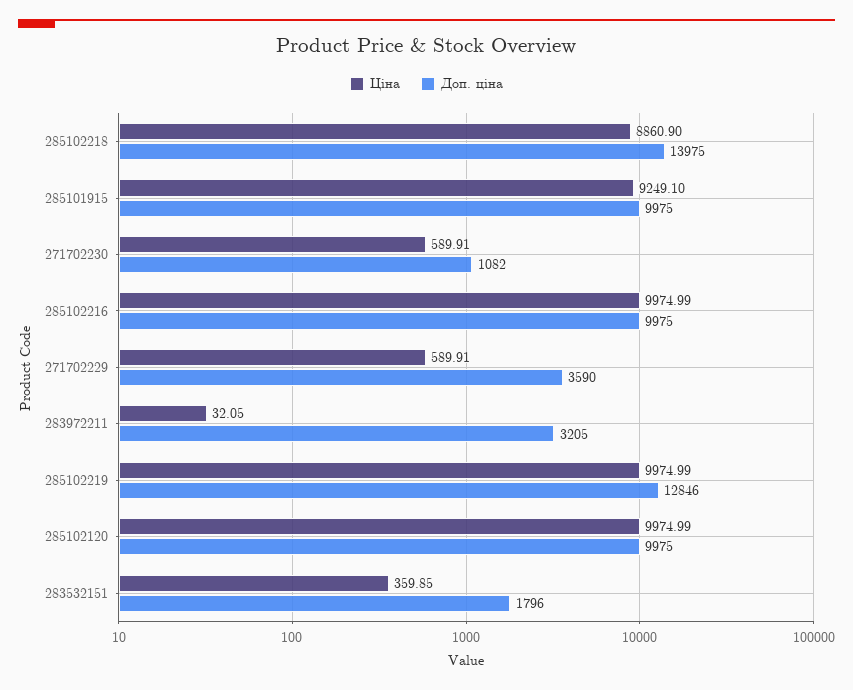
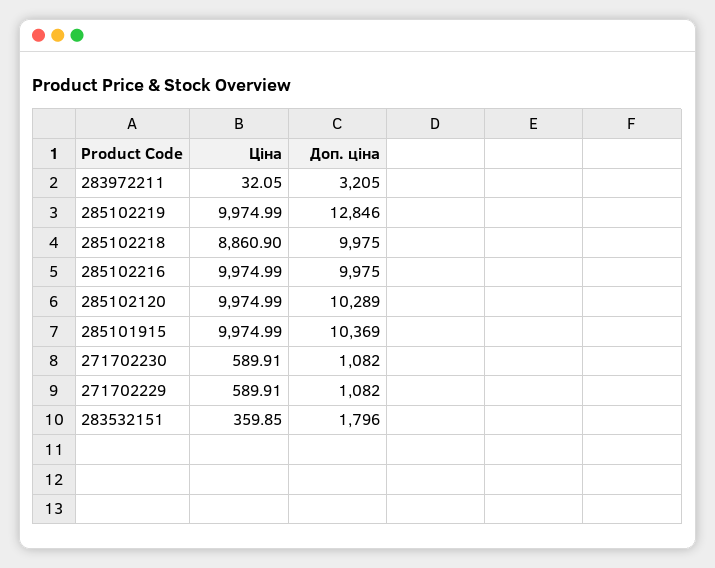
  {
    "Ціна": {
      "285102218": 8860.9,
-     "285101915": 9249.1,
+     "285101915": 9974.99,
      "271702230": 589.91,
      "285102216": 9974.99,
      "271702229": 589.91,
      "283972211": 32.05,
      "285102219": 9974.99,
      "285102120": 9974.99,
      "283532151": 359.85
    },
    "Доп. ціна": {
-     "285102218": 13975,
+     "285102218": 9975,
-     "285101915": 9975,
+     "285101915": 10369,
      "271702230": 1082,
      "285102216": 9975,
-     "271702229": 3590,
+     "271702229": 1082,
      "283972211": 3205,
      "285102219": 12846,
-     "285102120": 9975,
+     "285102120": 10289,
      "283532151": 1796
    }
  }

